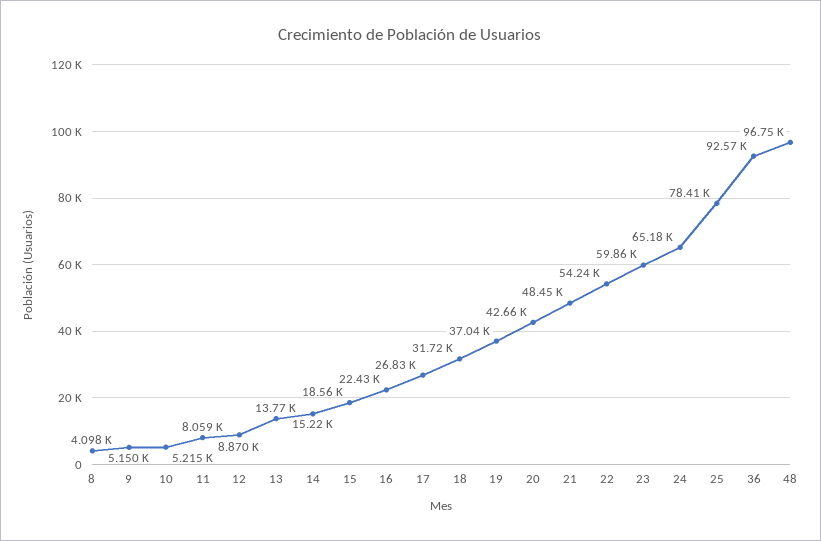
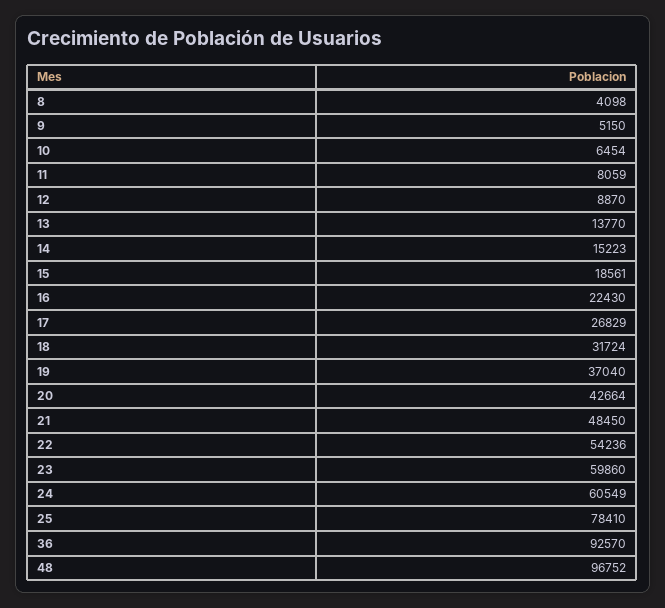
  {
    "8": 4098,
    "9": 5150,
-   "10": 5215,
+   "10": 6454,
    "11": 8059,
    "12": 8870,
    "13": 13770,
    "14": 15223,
    "15": 18561,
    "16": 22430,
    "17": 26829,
    "18": 31724,
    "19": 37040,
    "20": 42664,
    "21": 48450,
    "22": 54236,
    "23": 59860,
-   "24": 65180,
+   "24": 60549,
    "25": 78410,
    "36": 92570,
    "48": 96752
  }

